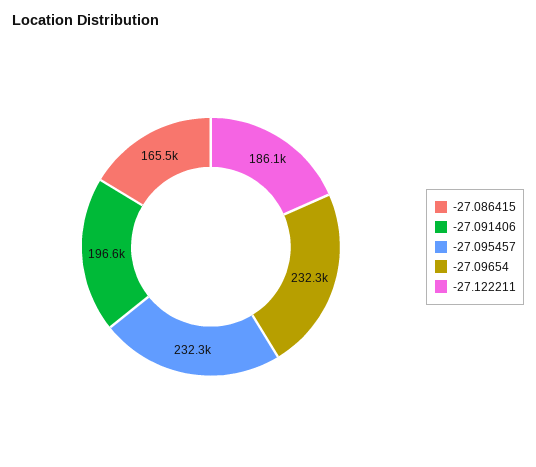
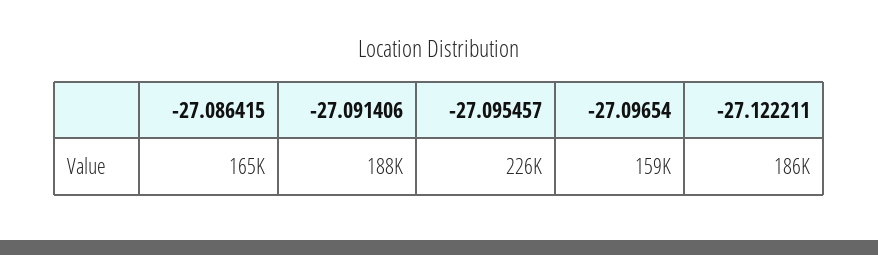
  {
    "-27.086415": 165500,
-   "-27.091406": 196600,
+   "-27.091406": 188000,
-   "-27.095457": 232300,
+   "-27.095457": 226000,
-   "-27.09654": 232300,
+   "-27.09654": 159000,
    "-27.122211": 186100
  }

